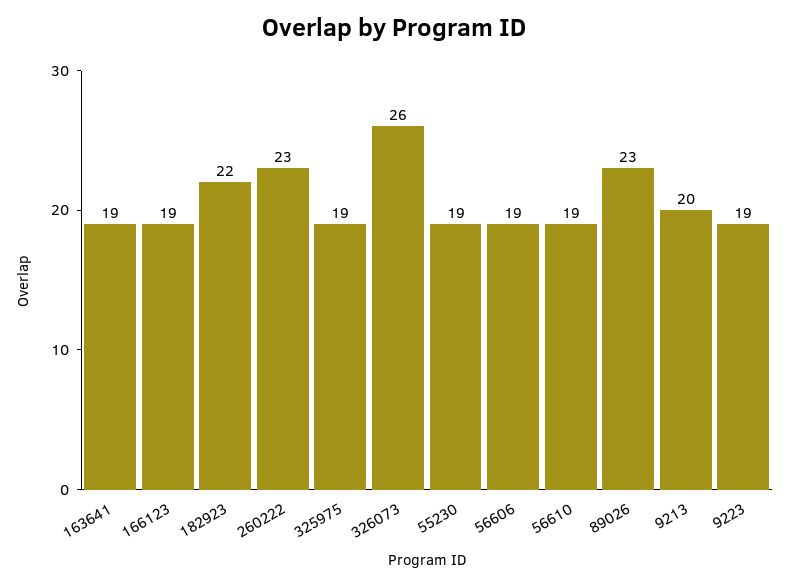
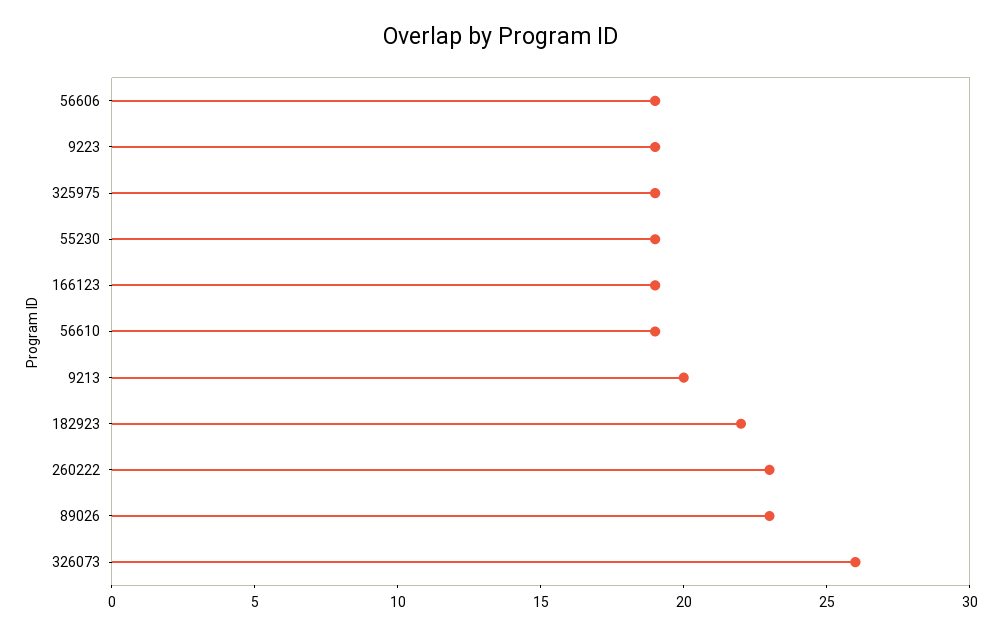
  {
-   "163641": 19,
    "166123": 19,
    "182923": 22,
    "260222": 23,
    "325975": 19,
    "326073": 26,
    "55230": 19,
    "56606": 19,
    "56610": 19,
    "89026": 23,
    "9213": 20,
    "9223": 19
  }

